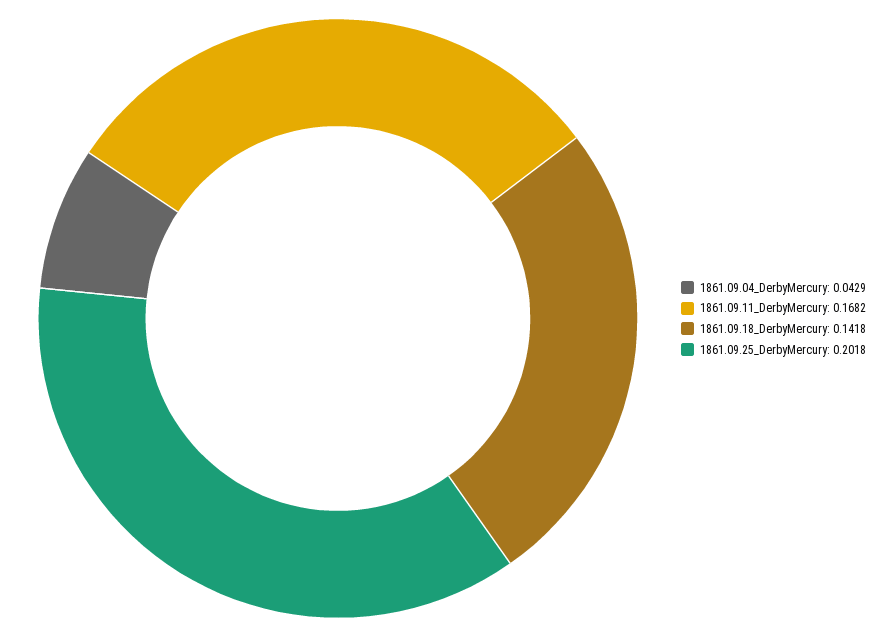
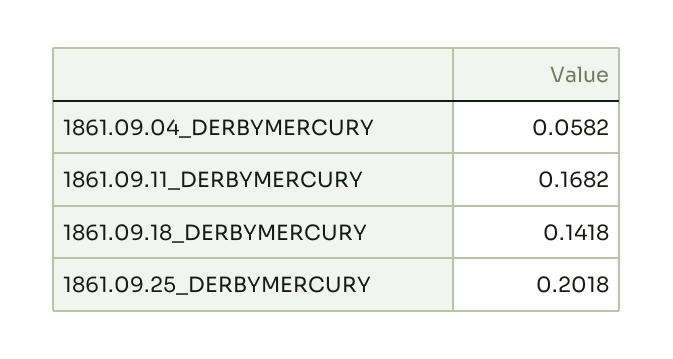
  {
-   "1861.09.04_DerbyMercury": 0.0429,
+   "1861.09.04_DerbyMercury": 0.0582,
    "1861.09.11_DerbyMercury": 0.1682,
    "1861.09.18_DerbyMercury": 0.1418,
    "1861.09.25_DerbyMercury": 0.2018
  }

